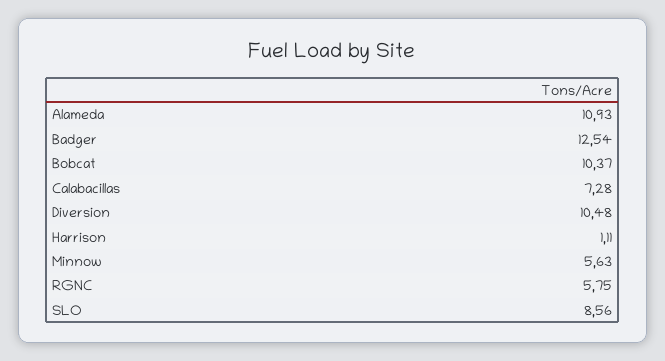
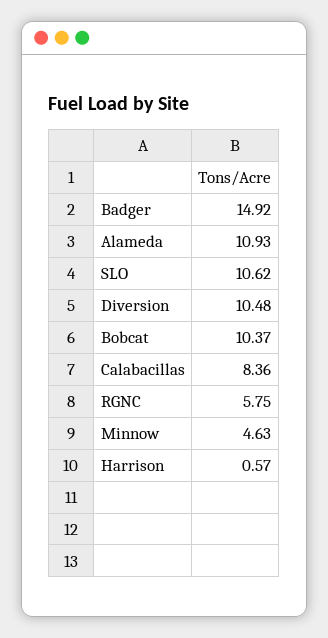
  {
    "Alameda": 10.93,
-   "Badger": 12.54,
+   "Badger": 14.92,
    "Bobcat": 10.37,
-   "Calabacillas": 7.28,
+   "Calabacillas": 8.36,
    "Diversion": 10.48,
-   "Harrison": 1.11,
+   "Harrison": 0.57,
-   "Minnow": 5.63,
+   "Minnow": 4.63,
    "RGNC": 5.75,
-   "SLO": 8.56
+   "SLO": 10.62
  }

